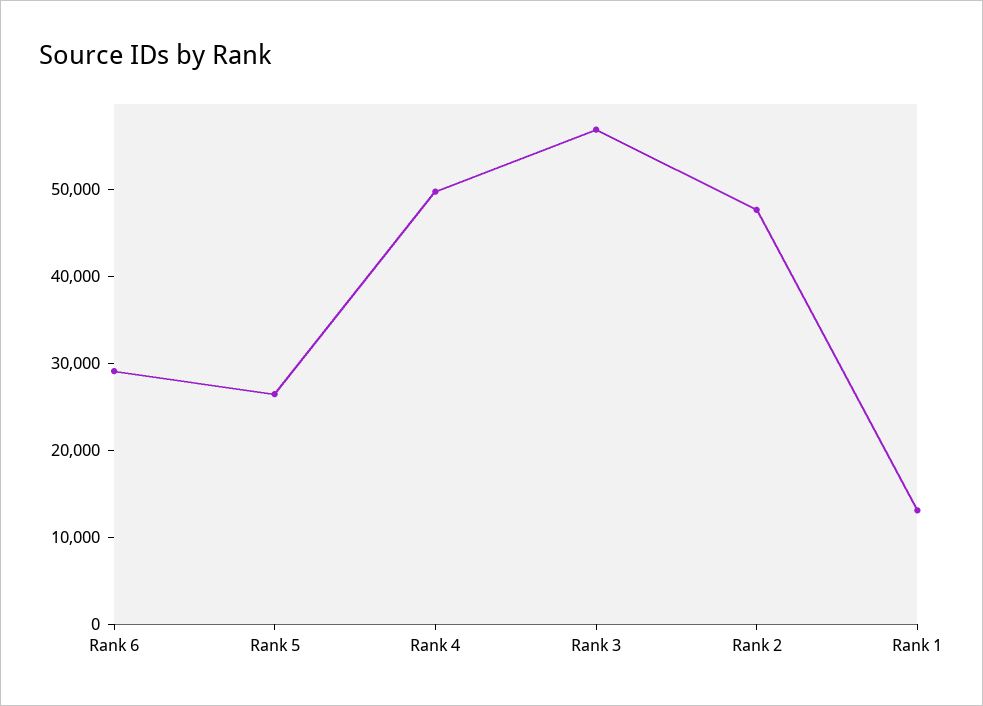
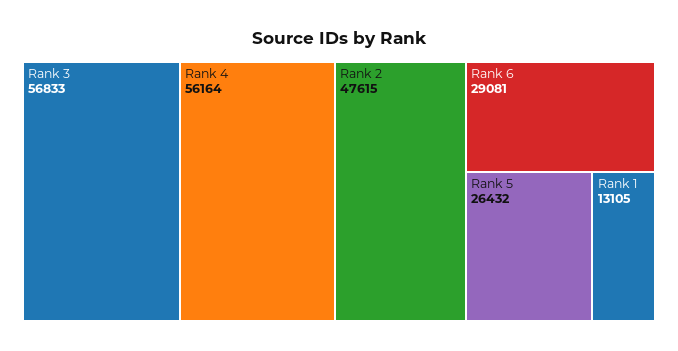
  {
    "Rank 6": 29081,
    "Rank 5": 26432,
-   "Rank 4": 50000,
+   "Rank 4": 56164,
    "Rank 3": 56833,
    "Rank 2": 47615,
    "Rank 1": 13105
  }

